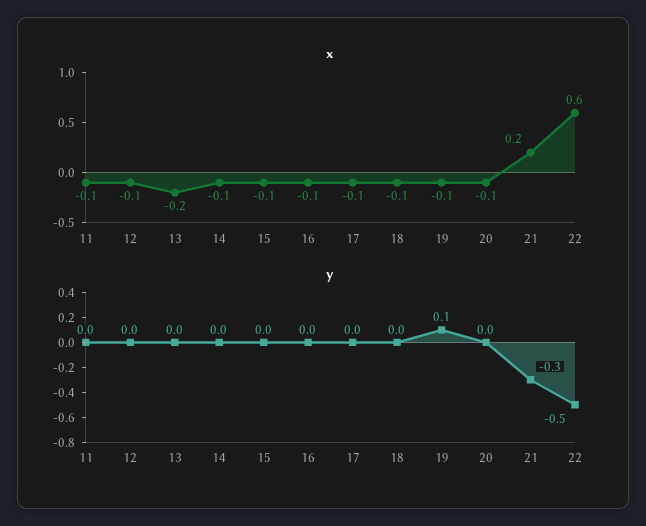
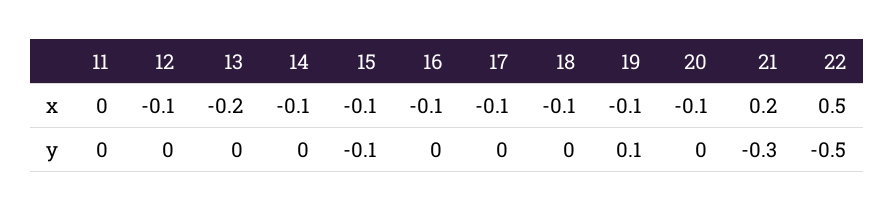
  {
    "x": {
-     "11": -0.1,
+     "11": 0,
      "12": -0.1,
      "13": -0.2,
      "14": -0.1,
      "15": -0.1,
      "16": -0.1,
      "17": -0.1,
      "18": -0.1,
      "19": -0.1,
      "20": -0.1,
      "21": 0.2,
-     "22": 0.6
+     "22": 0.5
    },
    "y": {
      "11": 0,
      "12": 0,
      "13": 0,
      "14": 0,
-     "15": 0,
+     "15": -0.1,
      "16": 0,
      "17": 0,
      "18": 0,
      "19": 0.1,
      "20": 0,
      "21": -0.3,
      "22": -0.5
    }
  }

